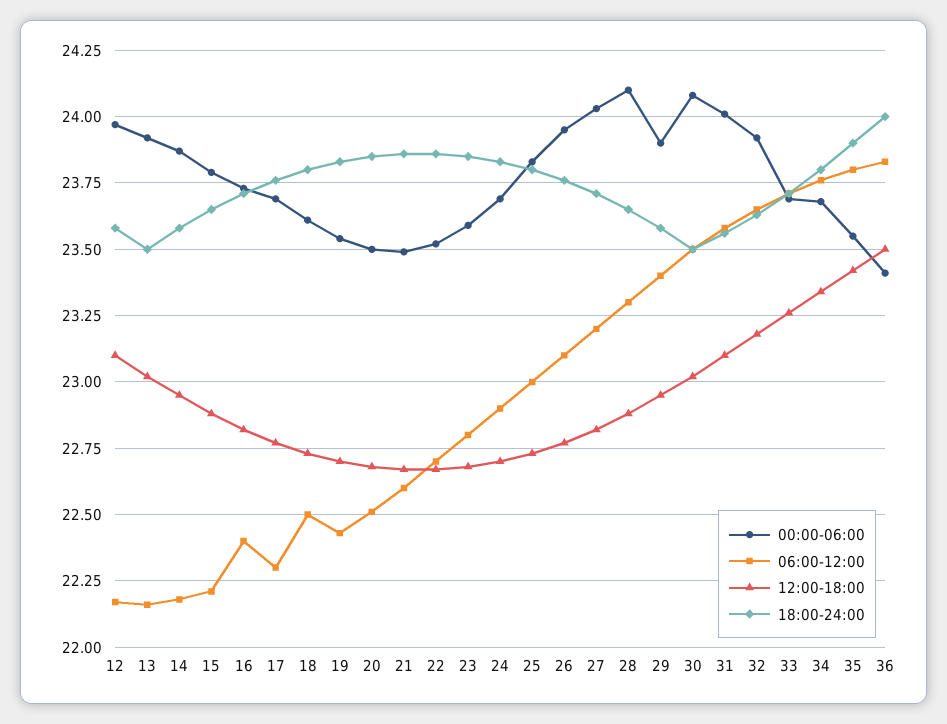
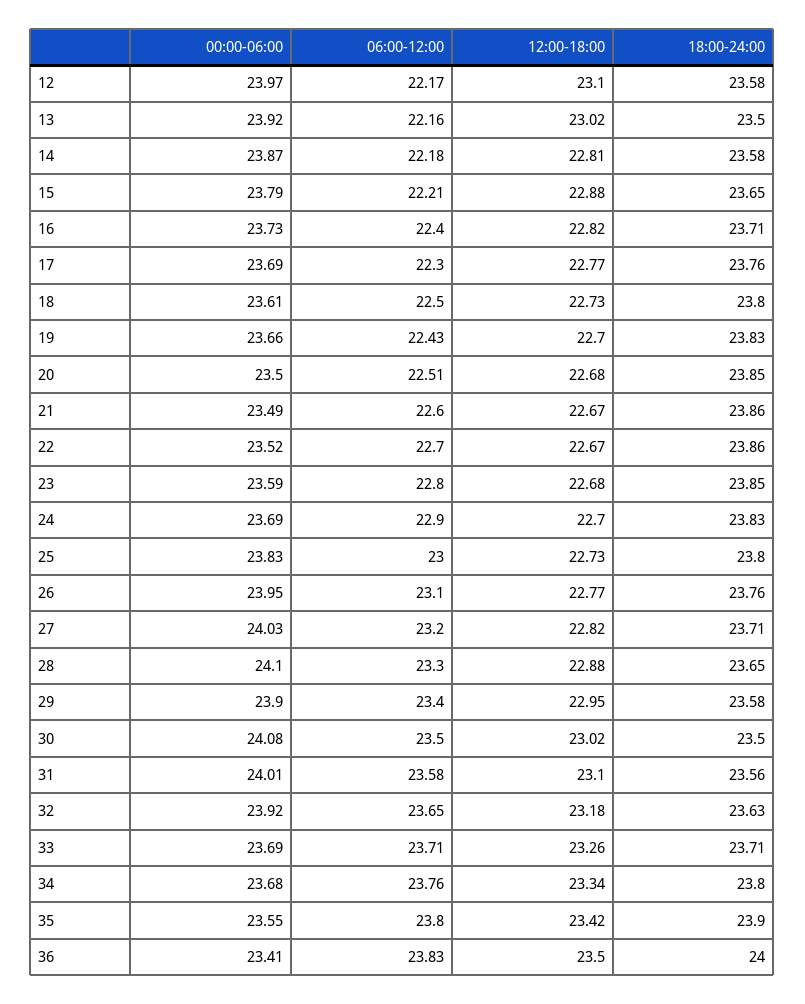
  {
    "00:00-06:00": {
      "12": 23.97,
      "13": 23.92,
      "14": 23.87,
      "15": 23.79,
      "16": 23.73,
      "17": 23.69,
      "18": 23.61,
-     "19": 23.55,
+     "19": 23.66,
      "20": 23.5,
      "21": 23.49,
      "22": 23.52,
      "23": 23.59,
      "24": 23.69,
      "25": 23.83,
      "26": 23.95,
      "27": 24.03,
      "28": 24.1,
      "29": 23.9,
      "30": 24.08,
      "31": 24.01,
      "32": 23.92,
      "33": 23.69,
      "34": 23.68,
      "35": 23.55,
      "36": 23.41
    },
    "06:00-12:00": {
      "12": 22.17,
      "13": 22.16,
      "14": 22.18,
      "15": 22.21,
      "16": 22.4,
      "17": 22.3,
      "18": 22.5,
      "19": 22.43,
      "20": 22.51,
      "21": 22.6,
      "22": 22.7,
      "23": 22.8,
      "24": 22.9,
      "25": 23,
      "26": 23.1,
      "27": 23.2,
      "28": 23.3,
      "29": 23.4,
      "30": 23.5,
      "31": 23.58,
      "32": 23.65,
      "33": 23.71,
      "34": 23.76,
      "35": 23.8,
      "36": 23.83
    },
    "12:00-18:00": {
      "12": 23.1,
      "13": 23.02,
-     "14": 22.95,
+     "14": 22.81,
      "15": 22.88,
      "16": 22.82,
      "17": 22.77,
      "18": 22.73,
      "19": 22.7,
      "20": 22.68,
      "21": 22.67,
      "22": 22.67,
      "23": 22.68,
      "24": 22.7,
      "25": 22.73,
      "26": 22.77,
      "27": 22.82,
      "28": 22.88,
      "29": 22.95,
      "30": 23.02,
      "31": 23.1,
      "32": 23.18,
      "33": 23.26,
      "34": 23.34,
      "35": 23.42,
      "36": 23.5
    },
    "18:00-24:00": {
      "12": 23.58,
      "13": 23.5,
      "14": 23.58,
      "15": 23.65,
      "16": 23.71,
      "17": 23.76,
      "18": 23.8,
      "19": 23.83,
      "20": 23.85,
      "21": 23.86,
      "22": 23.86,
      "23": 23.85,
      "24": 23.83,
      "25": 23.8,
      "26": 23.76,
      "27": 23.71,
      "28": 23.65,
      "29": 23.58,
      "30": 23.5,
      "31": 23.56,
      "32": 23.63,
      "33": 23.71,
      "34": 23.8,
      "35": 23.9,
      "36": 24
    }
  }

